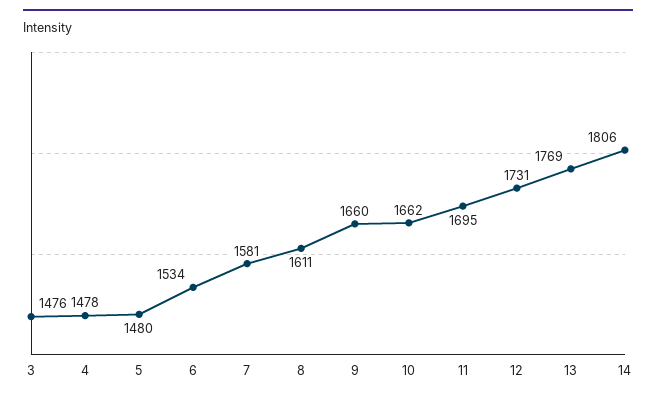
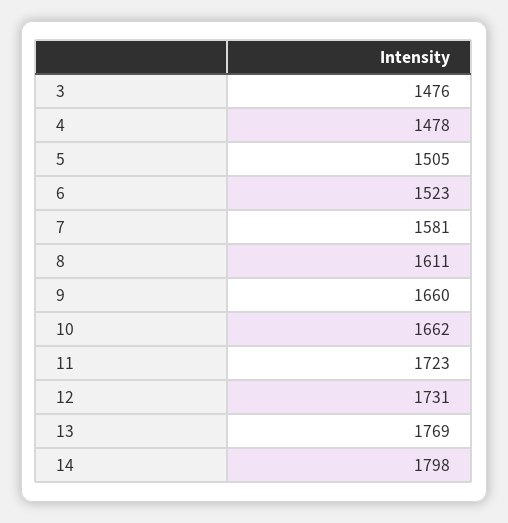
  {
    "3": 1476,
    "4": 1478,
-   "5": 1480,
+   "5": 1505,
-   "6": 1534,
+   "6": 1523,
    "7": 1581,
    "8": 1611,
    "9": 1660,
    "10": 1662,
-   "11": 1695,
+   "11": 1723,
    "12": 1731,
    "13": 1769,
-   "14": 1806
+   "14": 1798
  }

